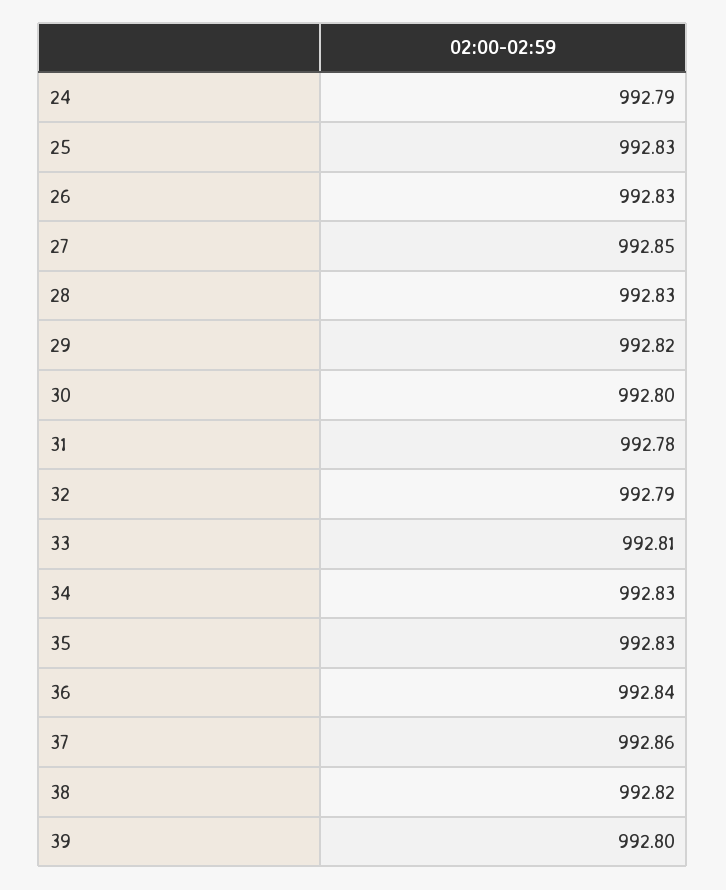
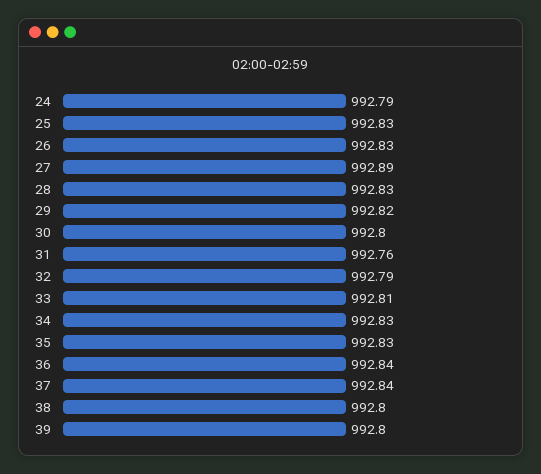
  {
    "24": 992.79,
    "25": 992.83,
    "26": 992.83,
-   "27": 992.85,
+   "27": 992.89,
    "28": 992.83,
    "29": 992.82,
    "30": 992.8,
-   "31": 992.78,
+   "31": 992.76,
    "32": 992.79,
    "33": 992.81,
    "34": 992.83,
    "35": 992.83,
    "36": 992.84,
-   "37": 992.86,
+   "37": 992.84,
-   "38": 992.82,
+   "38": 992.8,
    "39": 992.8
  }

